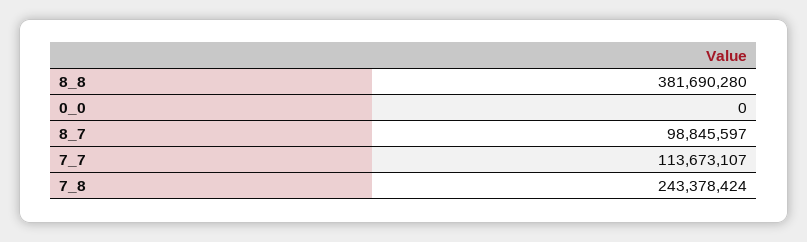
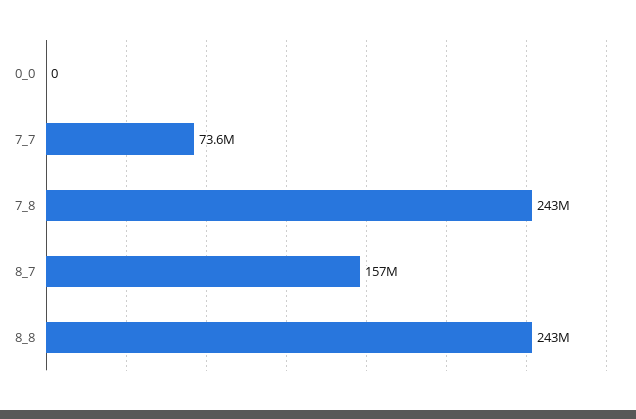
  {
-   "8_8": 381690280,
+   "8_8": 243000000,
    "0_0": 0,
-   "8_7": 98845597,
+   "8_7": 157000000,
-   "7_7": 113673107,
+   "7_7": 73600000,
    "7_8": 243378424
  }

